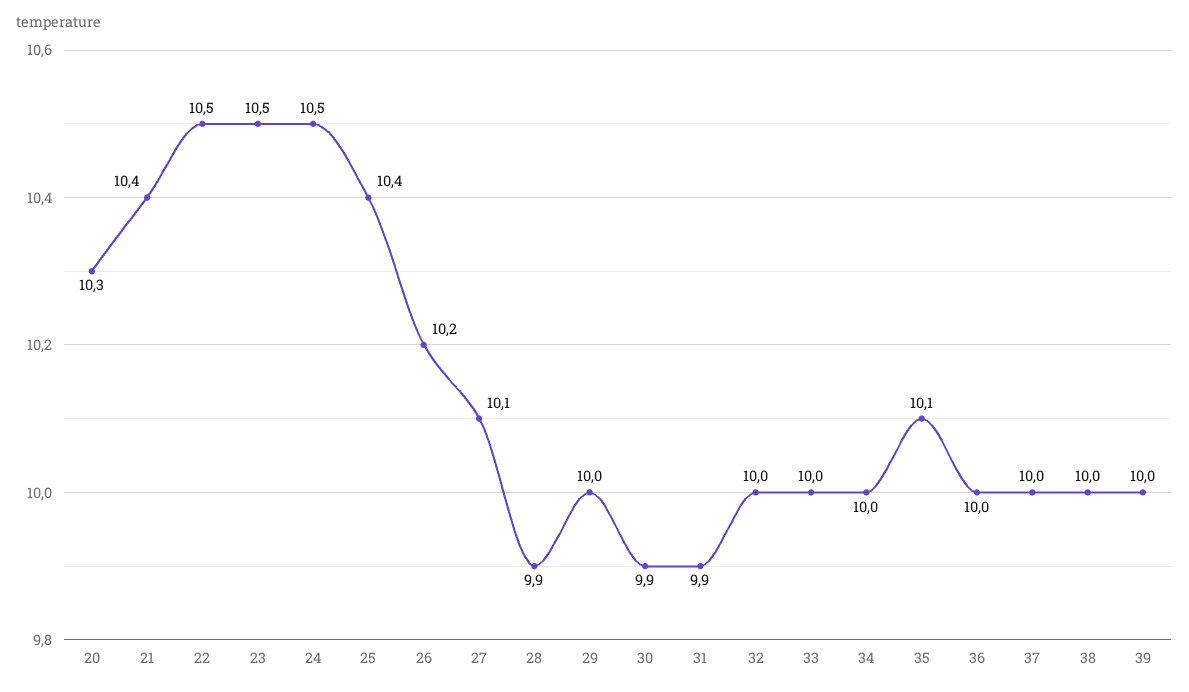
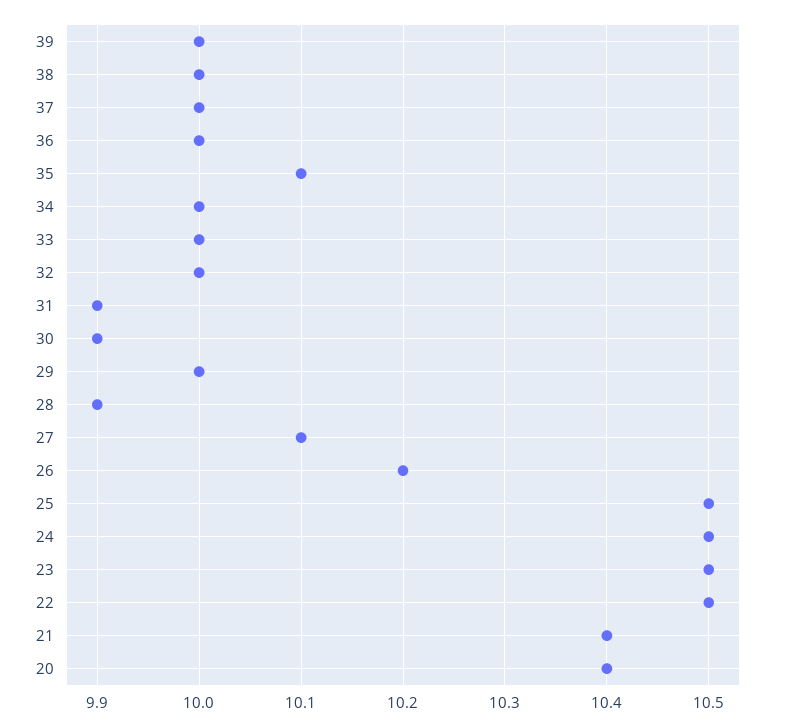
  {
-   "20": 10.3,
+   "20": 10.4,
    "21": 10.4,
    "22": 10.5,
    "23": 10.5,
    "24": 10.5,
-   "25": 10.4,
+   "25": 10.5,
    "26": 10.2,
    "27": 10.1,
    "28": 9.9,
    "29": 10,
    "30": 9.9,
    "31": 9.9,
    "32": 10,
    "33": 10,
    "34": 10,
    "35": 10.1,
    "36": 10,
    "37": 10,
    "38": 10,
    "39": 10
  }

